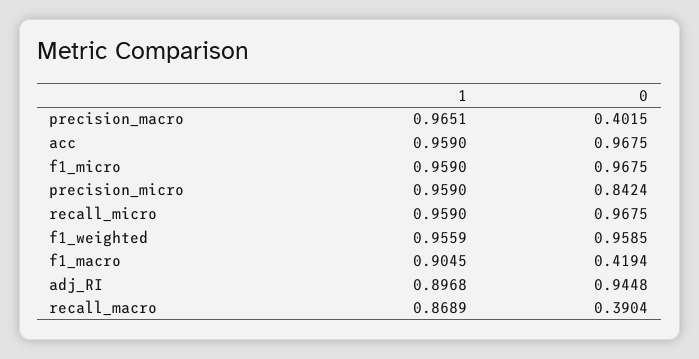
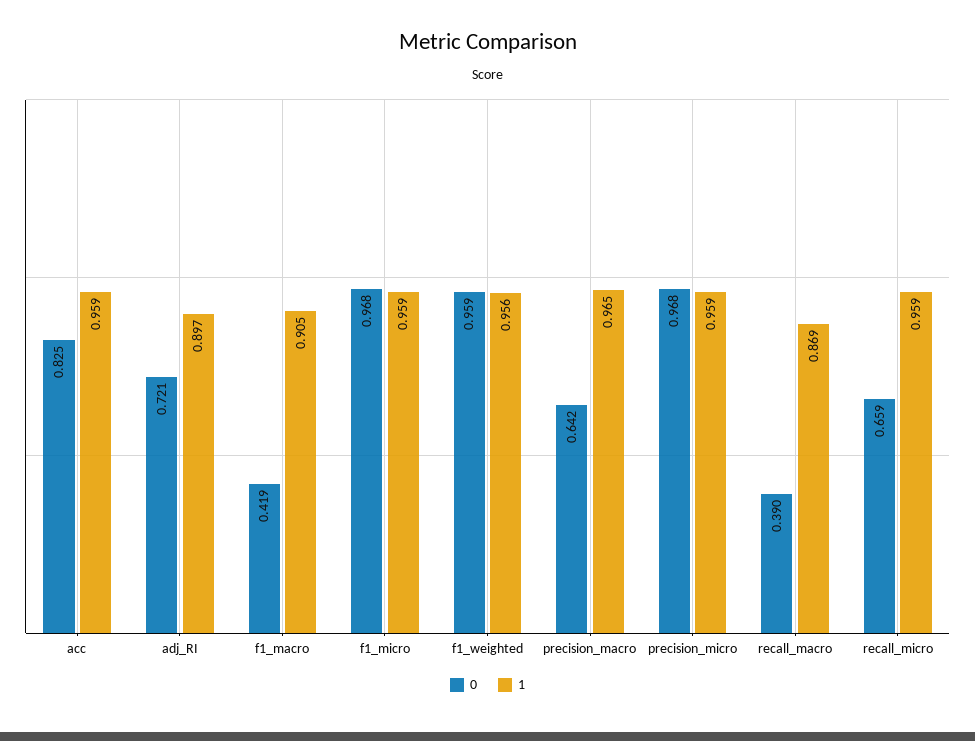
  {
    "1": {
      "precision_macro": 0.9651,
      "acc": 0.959,
      "f1_micro": 0.959,
      "precision_micro": 0.959,
      "recall_micro": 0.959,
      "f1_weighted": 0.9559,
      "f1_macro": 0.9045,
      "adj_RI": 0.8968,
      "recall_macro": 0.8689
    },
    "0": {
-     "precision_macro": 0.4015,
+     "precision_macro": 0.642,
-     "acc": 0.9675,
+     "acc": 0.825,
      "f1_micro": 0.9675,
-     "precision_micro": 0.8424,
+     "precision_micro": 0.968,
-     "recall_micro": 0.9675,
+     "recall_micro": 0.659,
      "f1_weighted": 0.9585,
      "f1_macro": 0.4194,
-     "adj_RI": 0.9448,
+     "adj_RI": 0.721,
      "recall_macro": 0.3904
    }
  }

